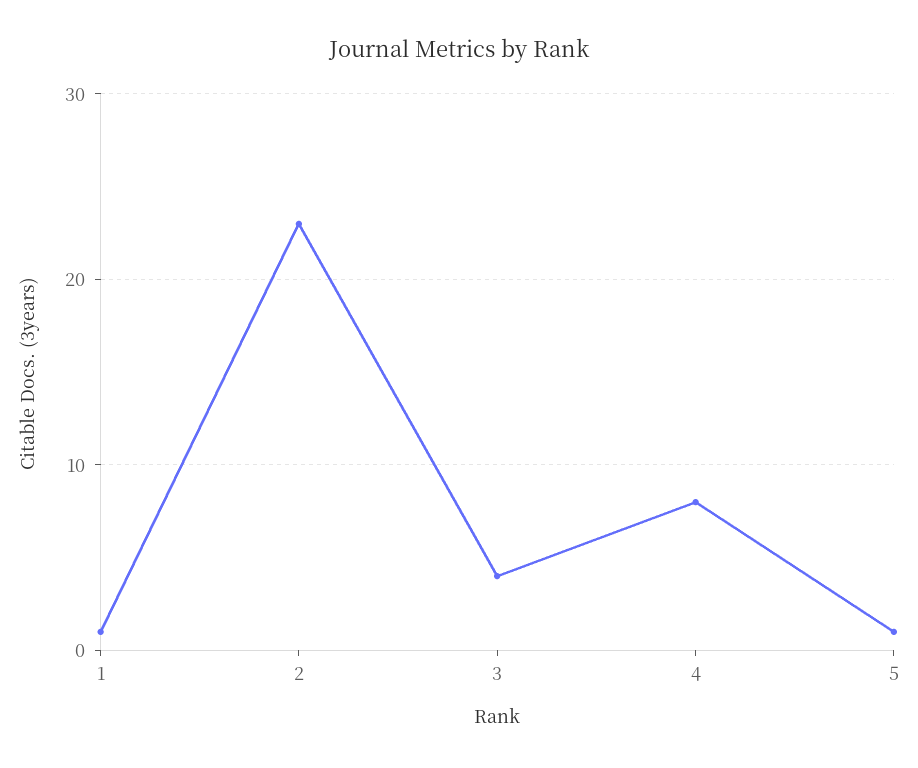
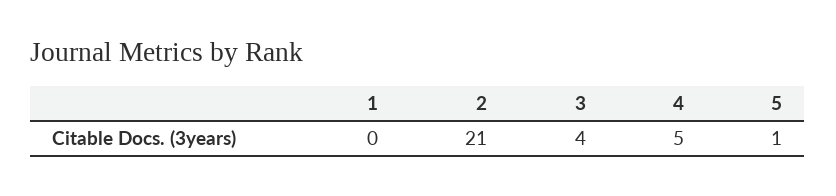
  {
-   "1": 1,
+   "1": 0,
-   "2": 23,
+   "2": 21,
    "3": 4,
-   "4": 8,
+   "4": 5,
    "5": 1
  }

